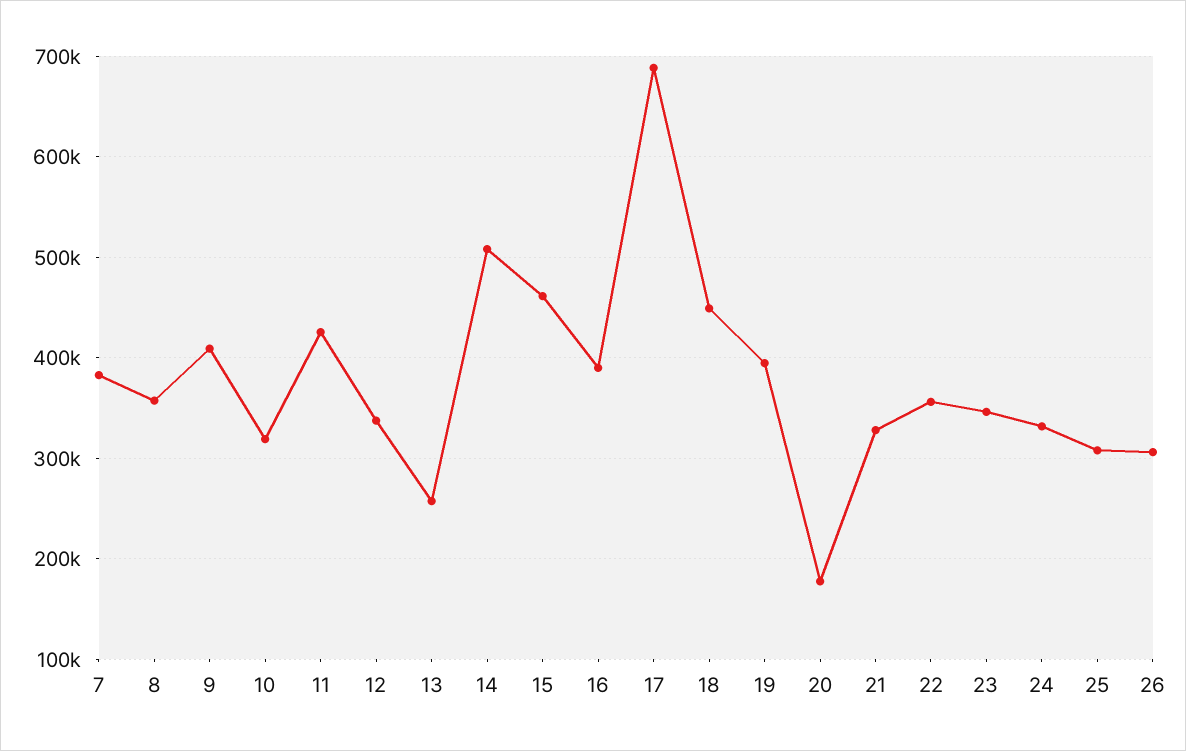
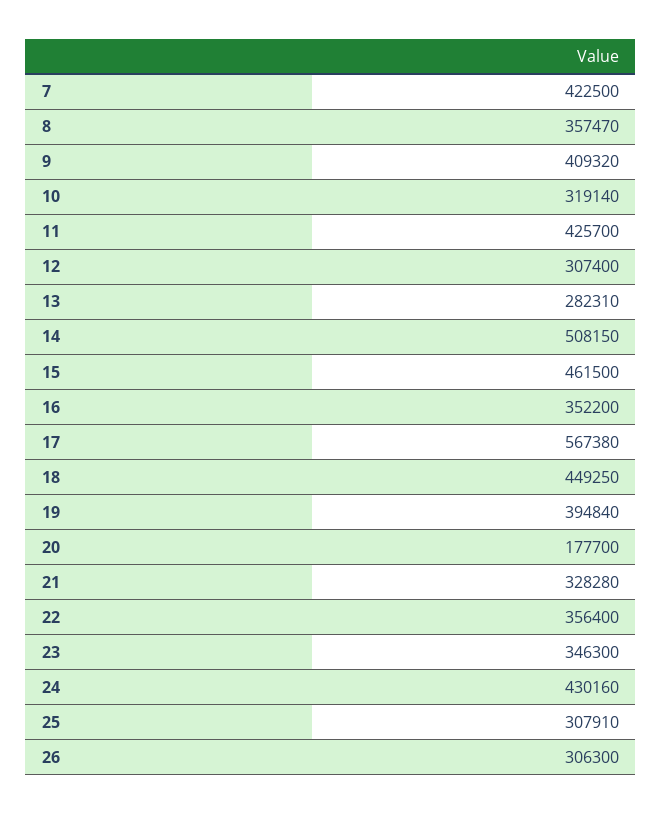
  {
-   "7": 380000,
+   "7": 422500,
    "8": 357470,
    "9": 409320,
    "10": 319140,
    "11": 425700,
-   "12": 340000,
+   "12": 307400,
-   "13": 260000,
+   "13": 282310,
    "14": 508150,
    "15": 461500,
-   "16": 390000,
+   "16": 352200,
-   "17": 690000,
+   "17": 567380,
    "18": 449250,
    "19": 394840,
    "20": 177700,
    "21": 328280,
    "22": 356400,
    "23": 346300,
-   "24": 330000,
+   "24": 430160,
    "25": 307910,
    "26": 306300
  }

